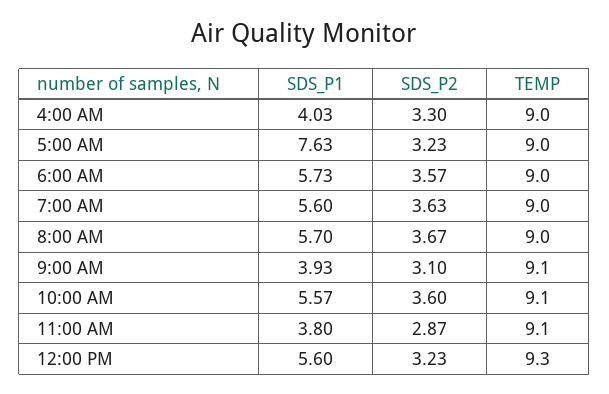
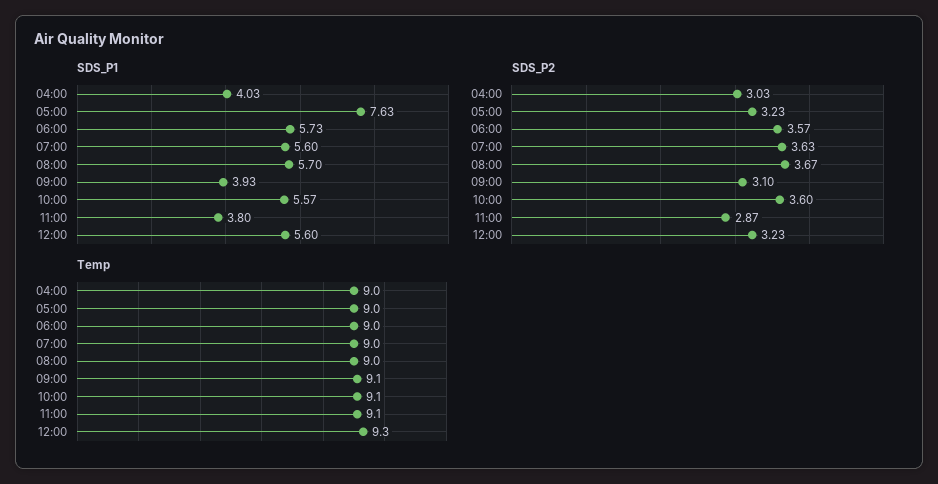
  {
    "SDS_P1": {
      "4:00 AM": 4.03,
      "5:00 AM": 7.63,
      "6:00 AM": 5.73,
      "7:00 AM": 5.6,
      "8:00 AM": 5.7,
      "9:00 AM": 3.93,
      "10:00 AM": 5.57,
      "11:00 AM": 3.8,
      "12:00 PM": 5.6
    },
    "SDS_P2": {
-     "4:00 AM": 3.3,
+     "4:00 AM": 3.03,
      "5:00 AM": 3.23,
      "6:00 AM": 3.57,
      "7:00 AM": 3.63,
      "8:00 AM": 3.67,
      "9:00 AM": 3.1,
      "10:00 AM": 3.6,
      "11:00 AM": 2.87,
      "12:00 PM": 3.23
    },
    "TEMP": {
      "4:00 AM": 9,
      "5:00 AM": 9,
      "6:00 AM": 9,
      "7:00 AM": 9,
      "8:00 AM": 9,
      "9:00 AM": 9.1,
      "10:00 AM": 9.1,
      "11:00 AM": 9.1,
      "12:00 PM": 9.3
    }
  }

